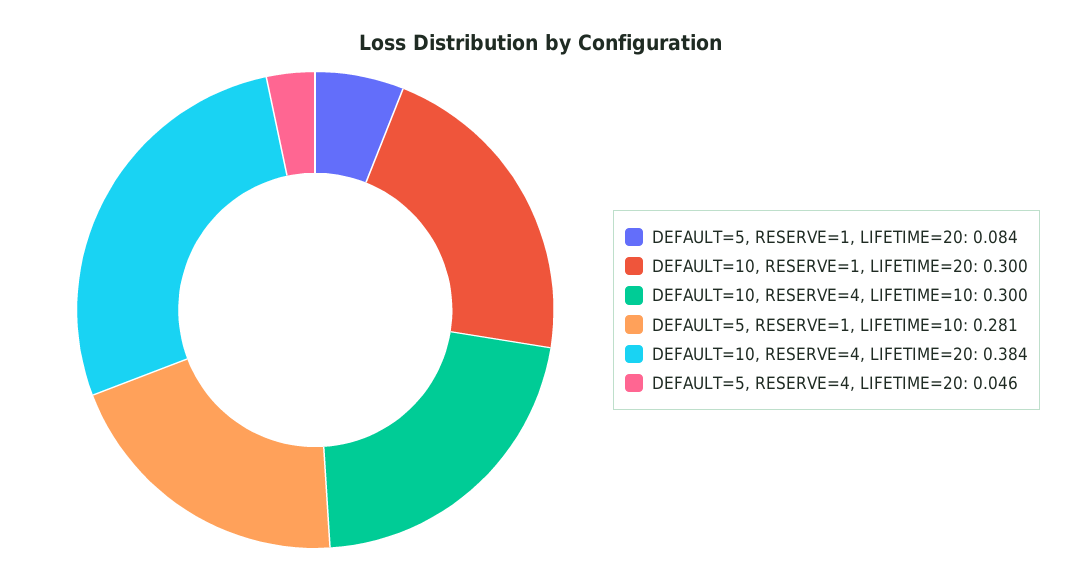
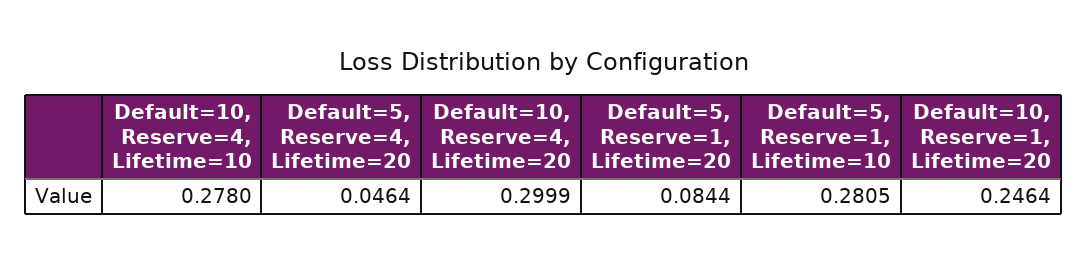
  {
    "DEFAULT=5, RESERVE=1, LIFETIME=20": 0.0844,
-   "DEFAULT=10, RESERVE=1, LIFETIME=20": 0.3,
+   "DEFAULT=10, RESERVE=1, LIFETIME=20": 0.2464,
-   "DEFAULT=10, RESERVE=4, LIFETIME=10": 0.3,
+   "DEFAULT=10, RESERVE=4, LIFETIME=10": 0.278,
    "DEFAULT=5, RESERVE=1, LIFETIME=10": 0.2805,
-   "DEFAULT=10, RESERVE=4, LIFETIME=20": 0.384,
+   "DEFAULT=10, RESERVE=4, LIFETIME=20": 0.2999,
    "DEFAULT=5, RESERVE=4, LIFETIME=20": 0.0464
  }

